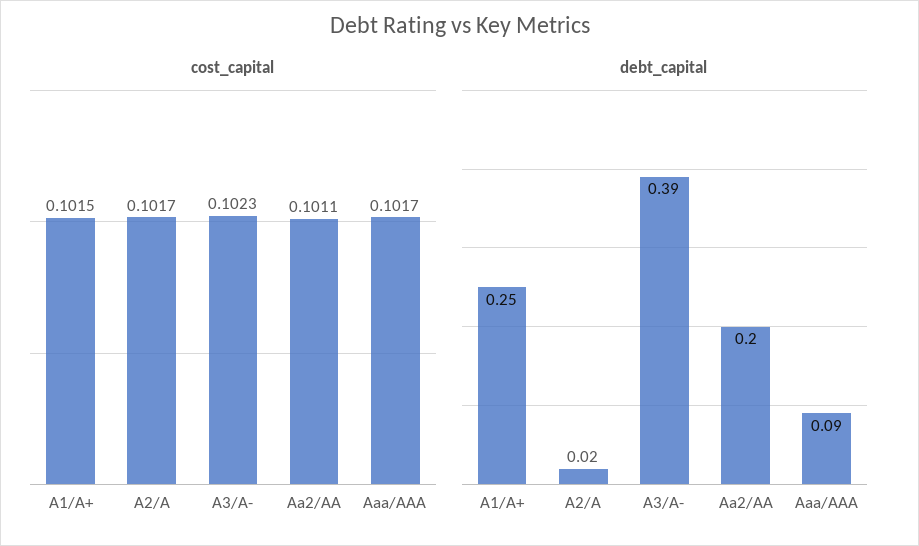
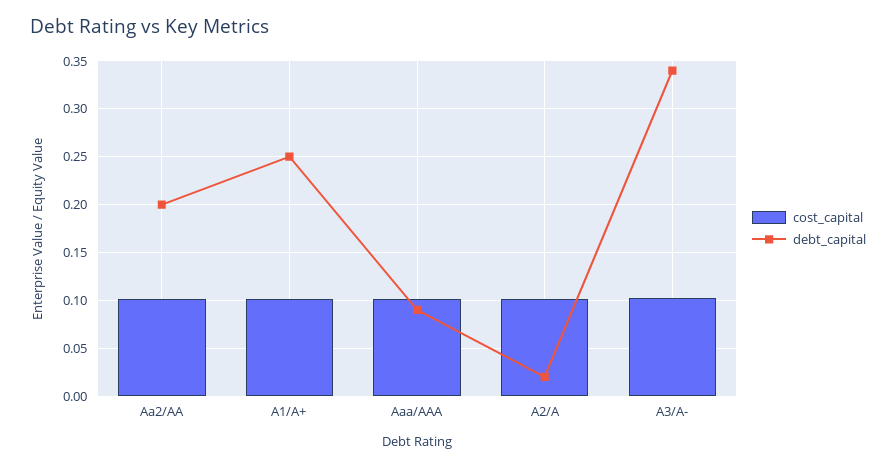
  {
    "cost_capital": {
      "A1/A+": 0.1015,
      "A2/A": 0.1017,
      "A3/A-": 0.1023,
      "Aa2/AA": 0.1011,
      "Aaa/AAA": 0.1017
    },
    "debt_capital": {
      "A1/A+": 0.25,
      "A2/A": 0.02,
-     "A3/A-": 0.39,
+     "A3/A-": 0.34,
      "Aa2/AA": 0.2,
      "Aaa/AAA": 0.09
    }
  }

